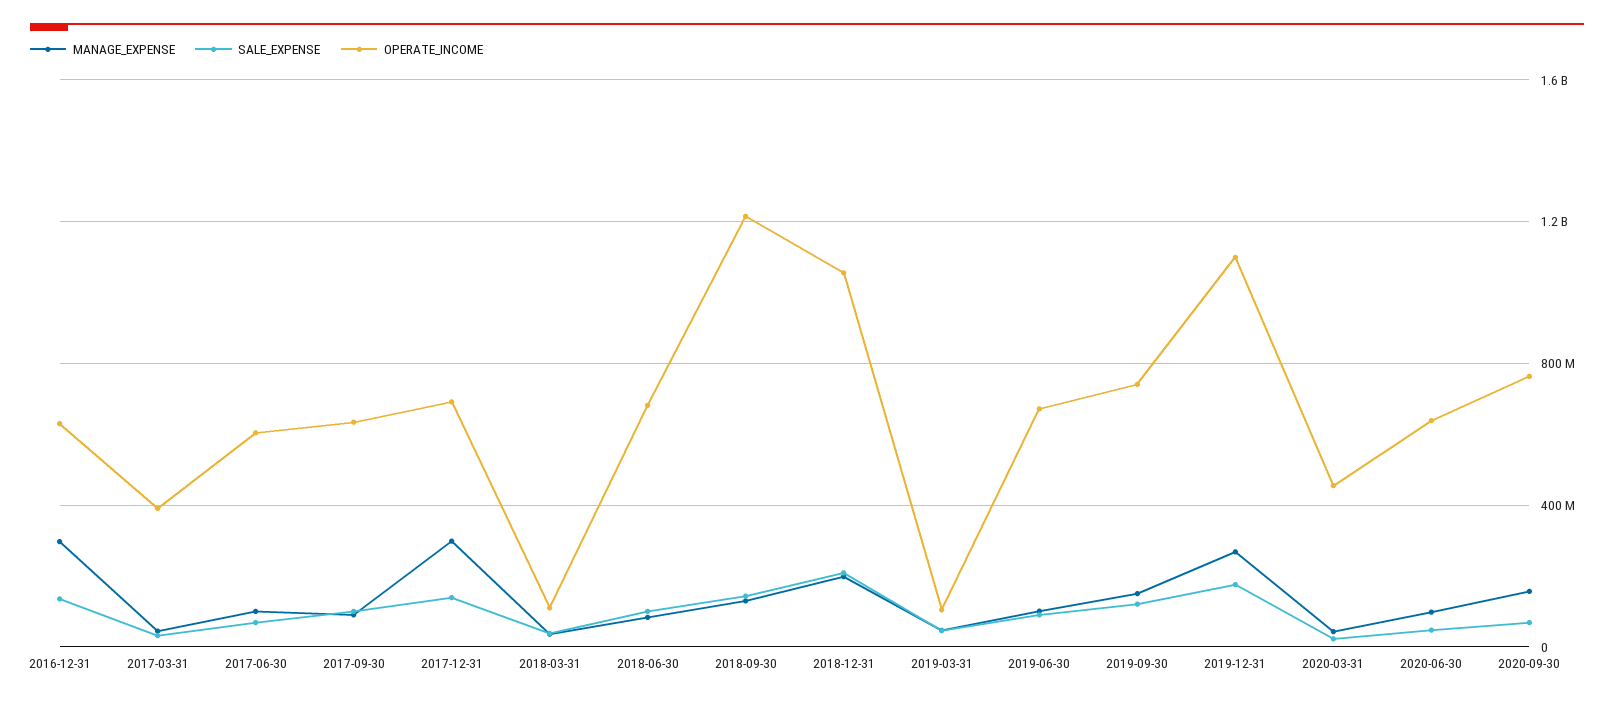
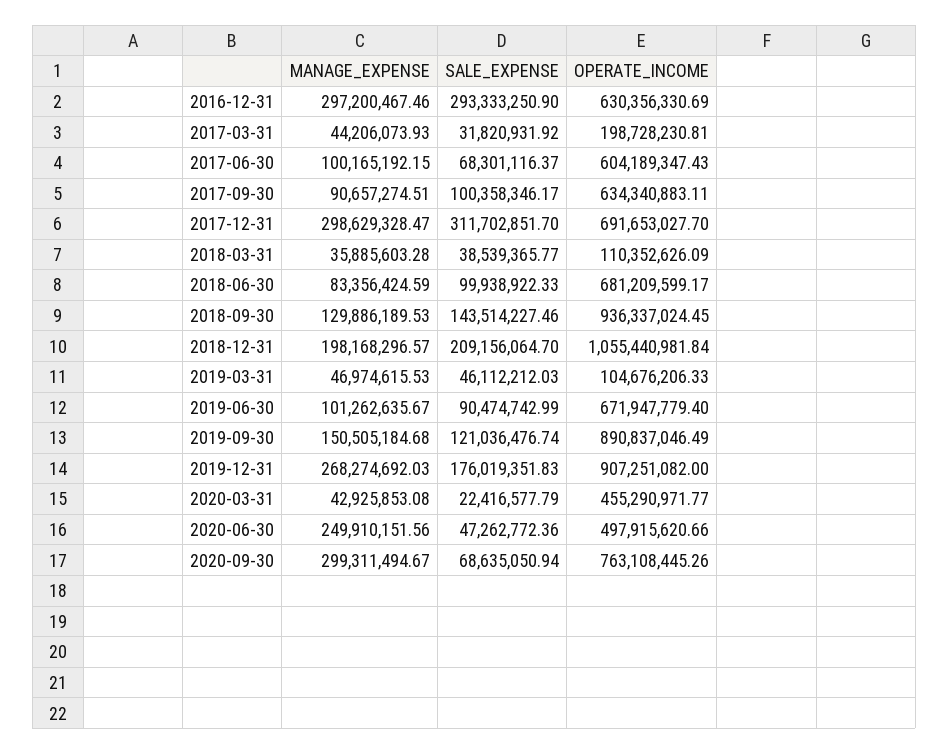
  {
    "MANAGE_EXPENSE": {
      "2016-12-31": 297200467.46,
      "2017-03-31": 44206073.93,
      "2017-06-30": 100165192.15,
      "2017-09-30": 90657274.51,
      "2017-12-31": 298629328.47,
      "2018-03-31": 35885603.28,
      "2018-06-30": 83356424.59,
      "2018-09-30": 129886189.53,
      "2018-12-31": 198168296.57,
      "2019-03-31": 46974615.53,
      "2019-06-30": 101262635.67,
      "2019-09-30": 150505184.68,
      "2019-12-31": 268274692.03,
      "2020-03-31": 42925853.08,
-     "2020-06-30": 100000000,
+     "2020-06-30": 249910151.56,
-     "2020-09-30": 150000000
+     "2020-09-30": 299311494.67
    },
    "SALE_EXPENSE": {
-     "2016-12-31": 150000000,
+     "2016-12-31": 293333250.9,
      "2017-03-31": 31820931.92,
      "2017-06-30": 68301116.37,
      "2017-09-30": 100358346.17,
-     "2017-12-31": 150000000,
+     "2017-12-31": 311702851.7,
      "2018-03-31": 38539365.77,
      "2018-06-30": 99938922.33,
      "2018-09-30": 143514227.46,
      "2018-12-31": 209156064.7,
      "2019-03-31": 46112212.03,
      "2019-06-30": 90474742.99,
      "2019-09-30": 121036476.74,
      "2019-12-31": 176019351.83,
      "2020-03-31": 22416577.79,
      "2020-06-30": 47262772.36,
      "2020-09-30": 68635050.94
    },
    "OPERATE_INCOME": {
      "2016-12-31": 630356330.69,
-     "2017-03-31": 400000000,
+     "2017-03-31": 198728230.81,
      "2017-06-30": 604189347.43,
      "2017-09-30": 634340883.11,
      "2017-12-31": 691653027.7,
      "2018-03-31": 110352626.09,
      "2018-06-30": 681209599.17,
-     "2018-09-30": 1200000000,
+     "2018-09-30": 936337024.45,
      "2018-12-31": 1055440981.84,
      "2019-03-31": 104676206.33,
      "2019-06-30": 671947779.4,
-     "2019-09-30": 750000000,
+     "2019-09-30": 890837046.49,
-     "2019-12-31": 1100000000,
+     "2019-12-31": 907251082,
      "2020-03-31": 455290971.77,
-     "2020-06-30": 650000000,
+     "2020-06-30": 497915620.66,
      "2020-09-30": 763108445.26
    }
  }

